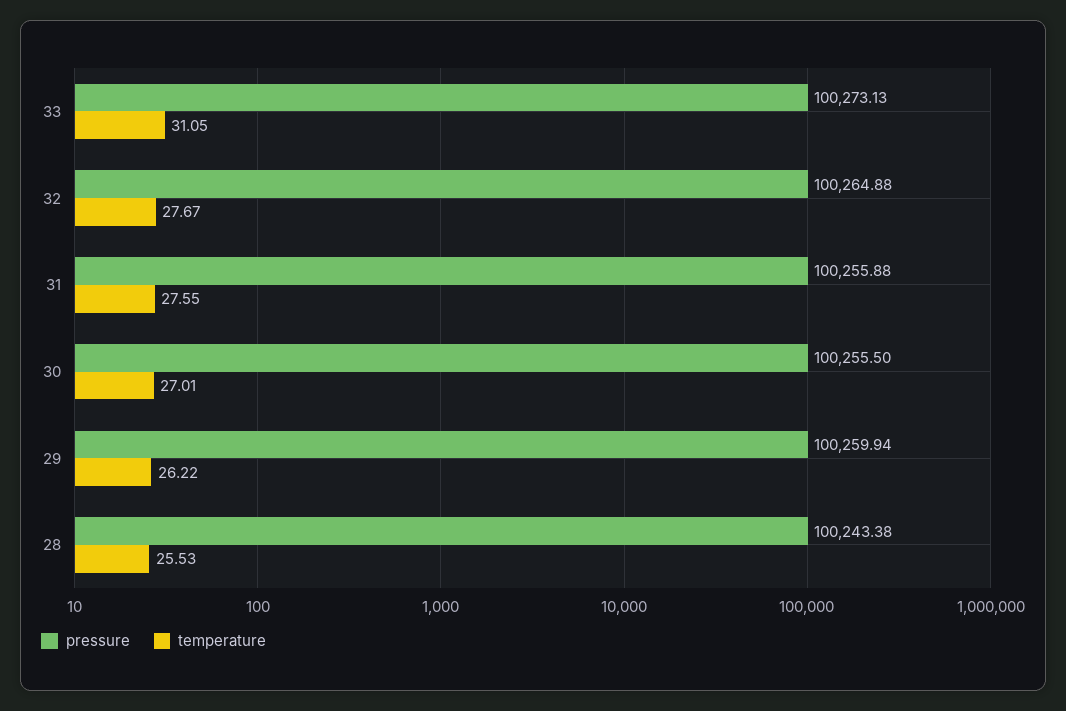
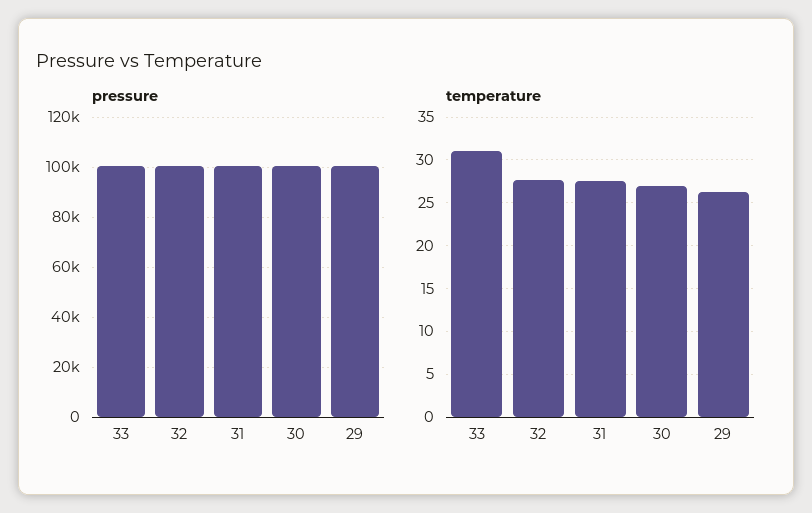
  {
    "pressure": {
      "33": 100273.13,
      "32": 100264.88,
      "31": 100255.88,
      "30": 100255.5,
-     "29": 100259.94,
+     "29": 100259.94
-     "28": 100243.38
    },
    "temperature": {
      "33": 31.05,
      "32": 27.67,
      "31": 27.55,
      "30": 27.01,
-     "29": 26.22,
+     "29": 26.22
-     "28": 25.53
    }
  }

